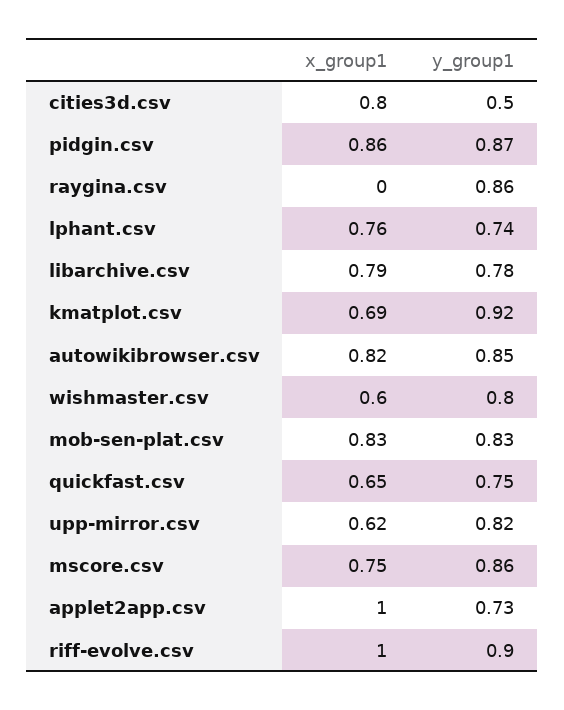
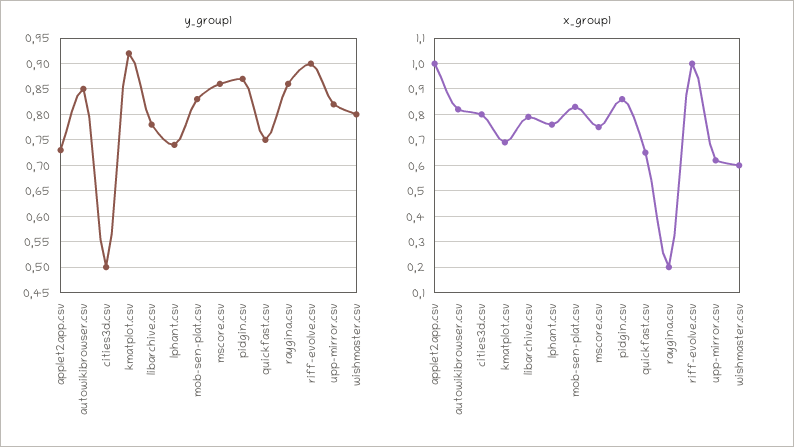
  {
    "x_group1": {
      "cities3d.csv": 0.8,
      "pidgin.csv": 0.86,
-     "raygina.csv": 0,
+     "raygina.csv": 0.2,
      "lphant.csv": 0.76,
      "libarchive.csv": 0.79,
      "kmatplot.csv": 0.69,
      "autowikibrowser.csv": 0.82,
      "wishmaster.csv": 0.6,
      "mob-sen-plat.csv": 0.83,
      "quickfast.csv": 0.65,
      "upp-mirror.csv": 0.62,
      "mscore.csv": 0.75,
      "applet2app.csv": 1,
      "riff-evolve.csv": 1
    },
    "y_group1": {
      "cities3d.csv": 0.5,
      "pidgin.csv": 0.87,
      "raygina.csv": 0.86,
      "lphant.csv": 0.74,
      "libarchive.csv": 0.78,
      "kmatplot.csv": 0.92,
      "autowikibrowser.csv": 0.85,
      "wishmaster.csv": 0.8,
      "mob-sen-plat.csv": 0.83,
      "quickfast.csv": 0.75,
      "upp-mirror.csv": 0.82,
      "mscore.csv": 0.86,
      "applet2app.csv": 0.73,
      "riff-evolve.csv": 0.9
    }
  }

